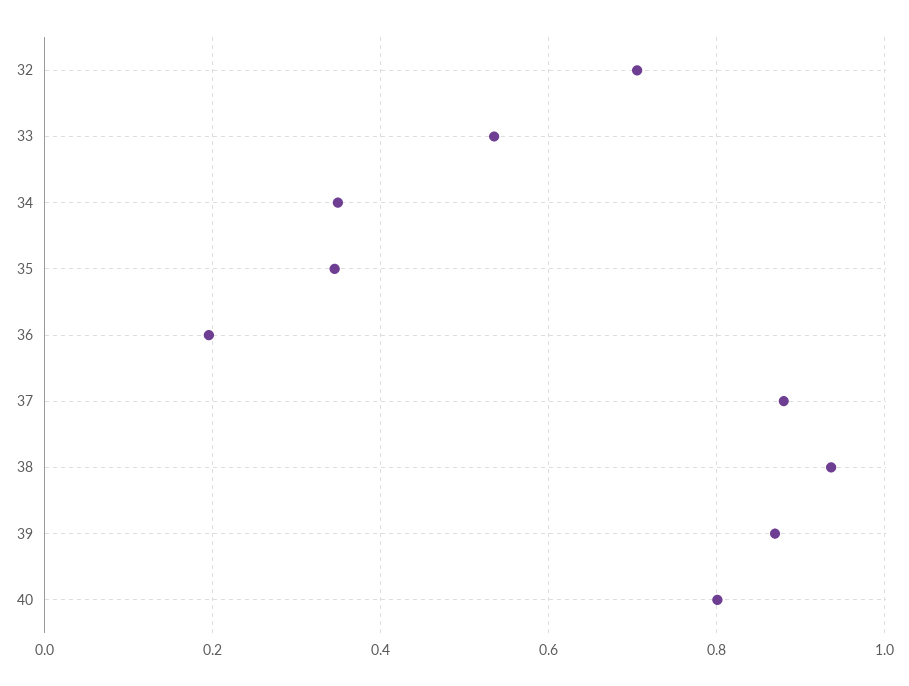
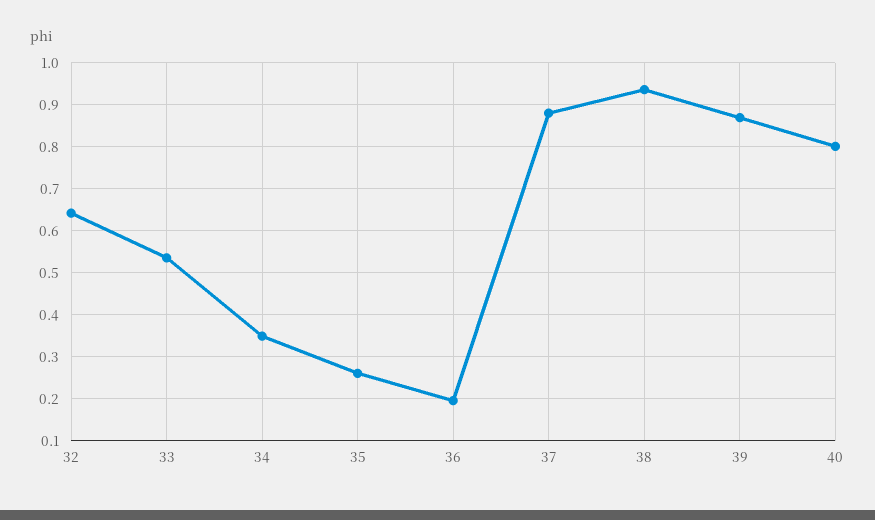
  {
-   "32": 0.7,
+   "32": 0.64,
    "33": 0.54,
    "34": 0.34,
-   "35": 0.34,
+   "35": 0.26,
    "36": 0.2,
    "37": 0.88,
    "38": 0.94,
    "39": 0.86,
    "40": 0.8
  }

